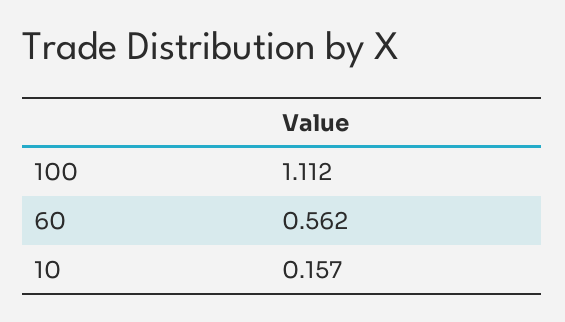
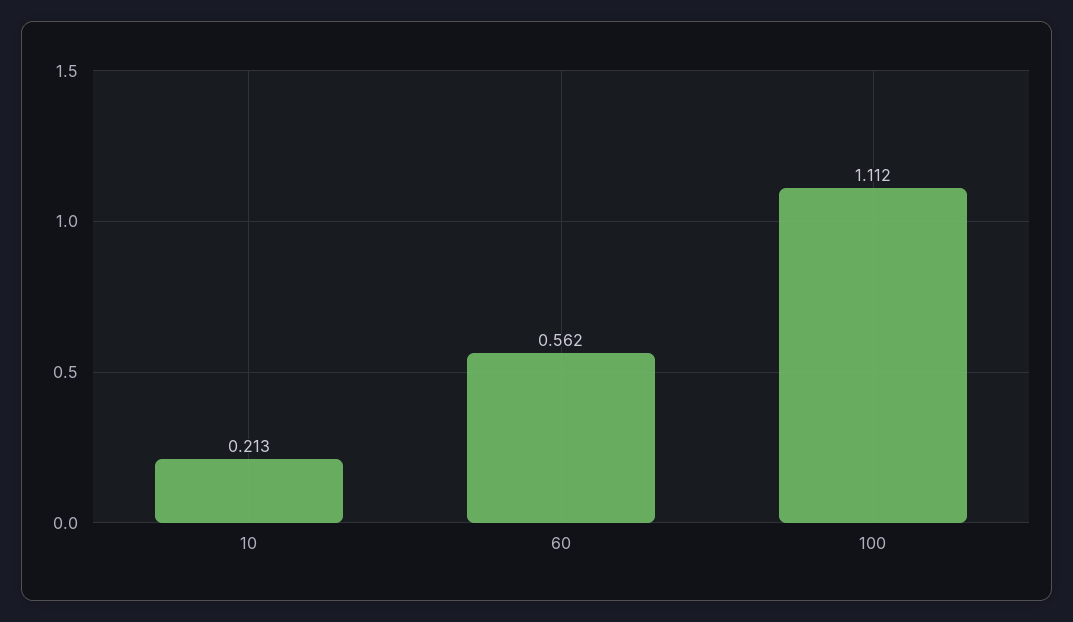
  {
    "100": 1.112,
    "60": 0.562,
-   "10": 0.157
+   "10": 0.213
  }

